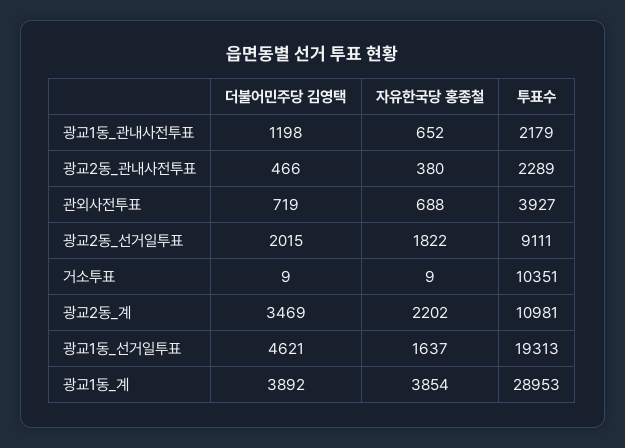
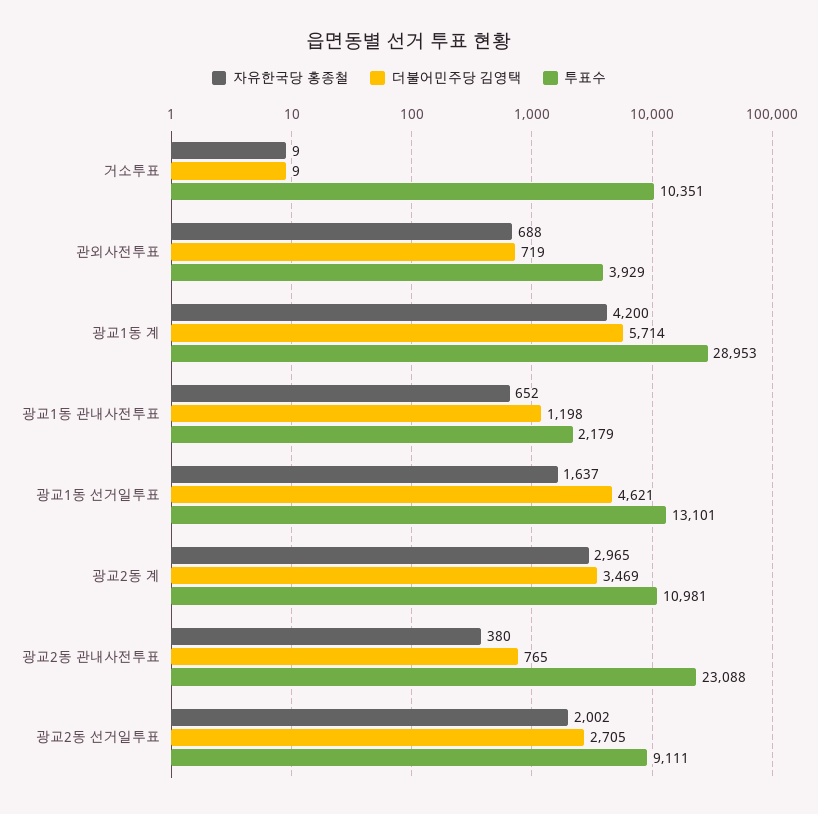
  {
    "더불어민주당 김영택": {
      "광교1동_관내사전투표": 1198,
-     "광교2동_관내사전투표": 466,
+     "광교2동_관내사전투표": 765,
      "관외사전투표": 719,
-     "광교2동_선거일투표": 2015,
+     "광교2동_선거일투표": 2705,
      "거소투표": 9,
      "광교2동_계": 3469,
      "광교1동_선거일투표": 4621,
-     "광교1동_계": 3892
+     "광교1동_계": 5714
    },
    "자유한국당 홍종철": {
      "광교1동_관내사전투표": 652,
      "광교2동_관내사전투표": 380,
      "관외사전투표": 688,
-     "광교2동_선거일투표": 1822,
+     "광교2동_선거일투표": 2002,
      "거소투표": 9,
-     "광교2동_계": 2202,
+     "광교2동_계": 2965,
      "광교1동_선거일투표": 1637,
-     "광교1동_계": 3854
+     "광교1동_계": 4200
    },
    "투표수": {
      "광교1동_관내사전투표": 2179,
-     "광교2동_관내사전투표": 2289,
+     "광교2동_관내사전투표": 23088,
-     "관외사전투표": 3927,
+     "관외사전투표": 3929,
      "광교2동_선거일투표": 9111,
      "거소투표": 10351,
      "광교2동_계": 10981,
-     "광교1동_선거일투표": 19313,
+     "광교1동_선거일투표": 13101,
      "광교1동_계": 28953
    }
  }

